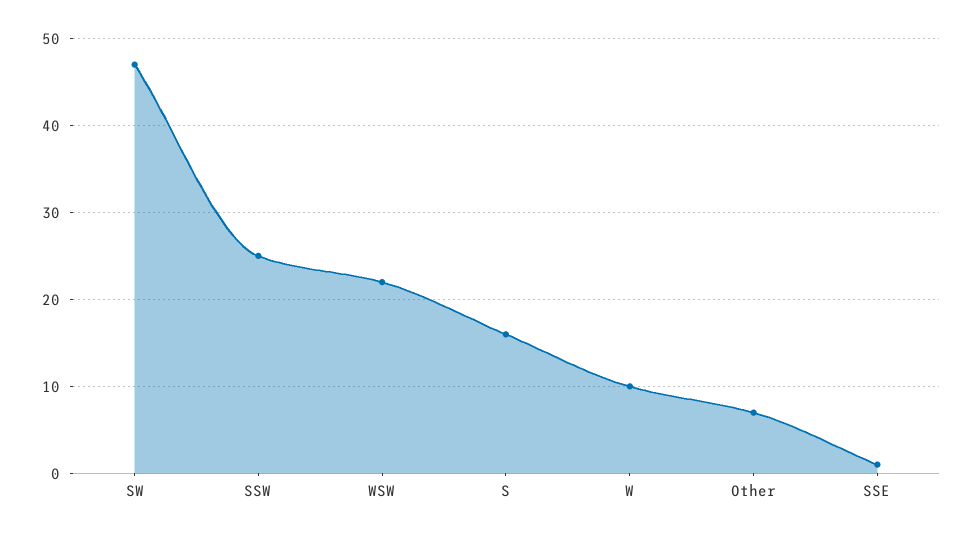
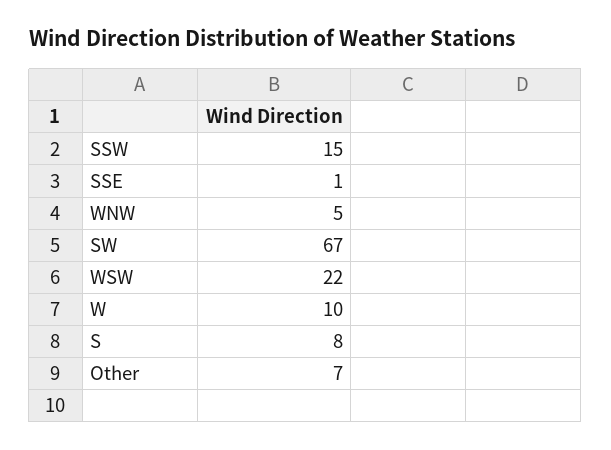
  {
-   "SW": 47,
+   "SW": 67,
-   "SSW": 25,
+   "SSW": 15,
    "WSW": 22,
-   "S": 16,
+   "S": 8,
    "W": 10,
    "Other": 7,
-   "SSE": 1
+   "SSE": 1,
+   "WNW": 5
  }

